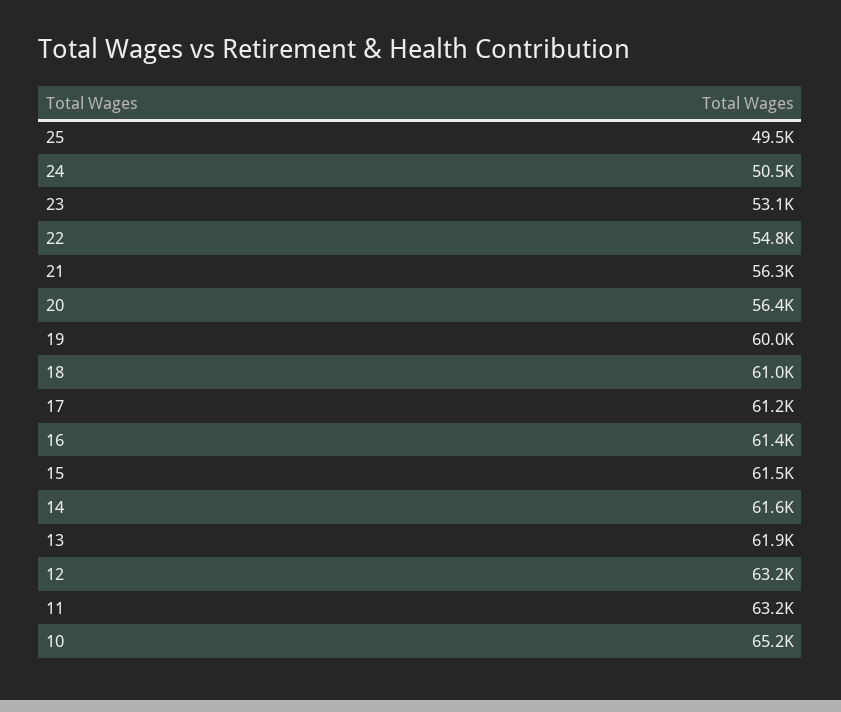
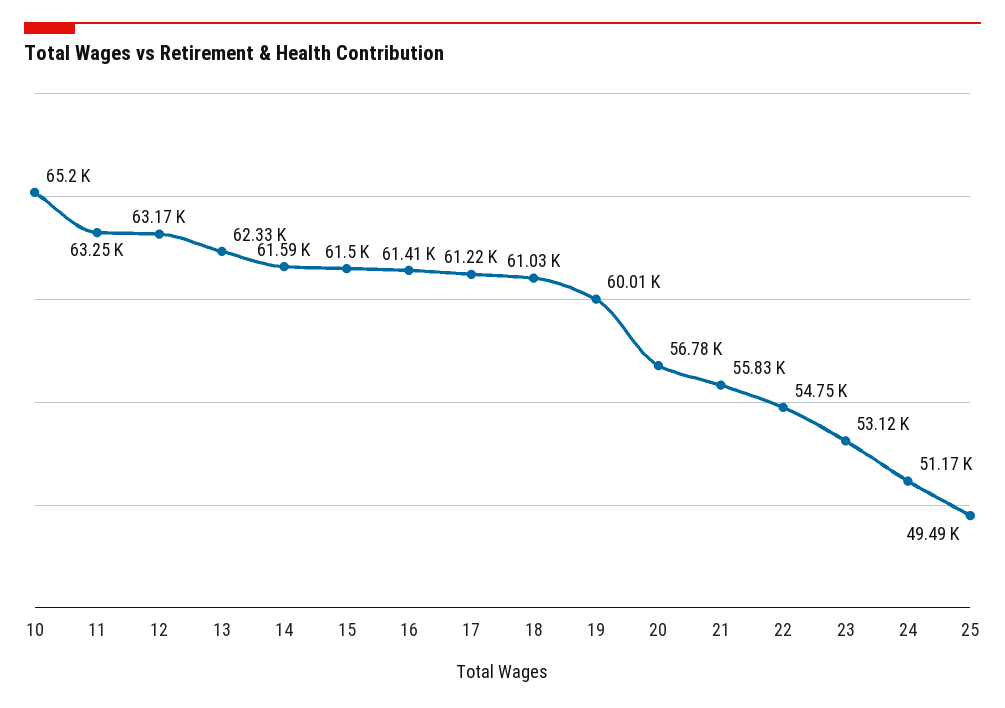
  {
    "25": 49490,
-   "24": 50500,
+   "24": 51170,
    "23": 53120,
    "22": 54750,
-   "21": 56300,
+   "21": 55830,
-   "20": 56400,
+   "20": 56780,
    "19": 60010,
    "18": 61030,
    "17": 61220,
    "16": 61410,
    "15": 61500,
    "14": 61590,
-   "13": 61900,
+   "13": 62330,
    "12": 63170,
    "11": 63250,
    "10": 65200
  }

